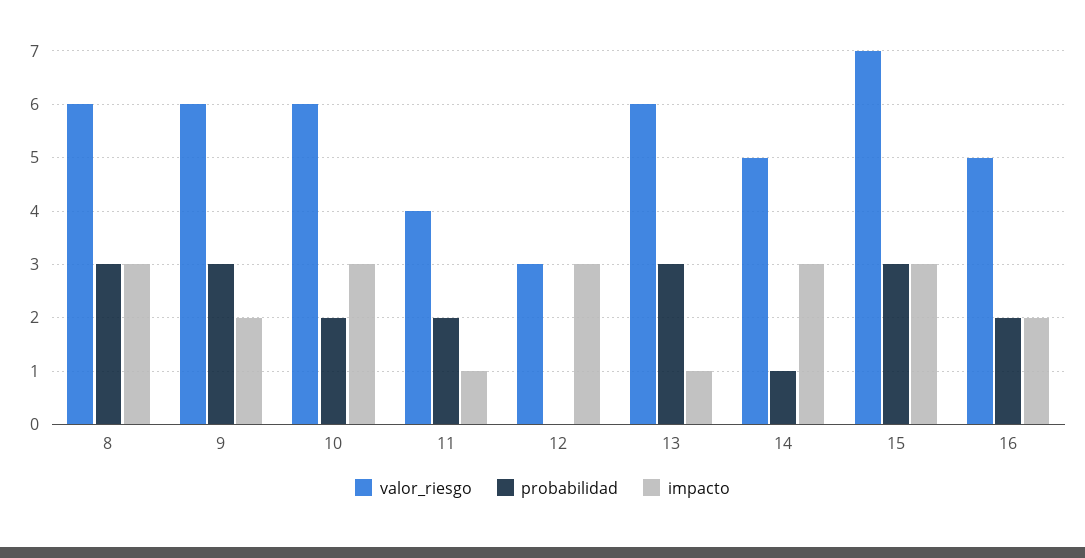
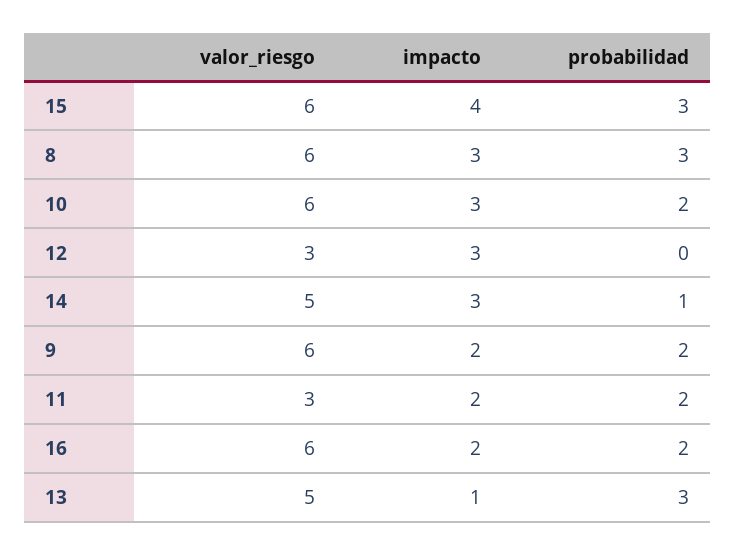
  {
    "valor_riesgo": {
      "8": 6,
      "9": 6,
      "10": 6,
-     "11": 4,
+     "11": 3,
      "12": 3,
-     "13": 6,
+     "13": 5,
      "14": 5,
-     "15": 7,
+     "15": 6,
-     "16": 5
+     "16": 6
    },
    "probabilidad": {
      "8": 3,
-     "9": 3,
+     "9": 2,
      "10": 2,
      "11": 2,
      "12": 0,
      "13": 3,
      "14": 1,
      "15": 3,
      "16": 2
    },
    "impacto": {
      "8": 3,
      "9": 2,
      "10": 3,
-     "11": 1,
+     "11": 2,
      "12": 3,
      "13": 1,
      "14": 3,
-     "15": 3,
+     "15": 4,
      "16": 2
    }
  }

